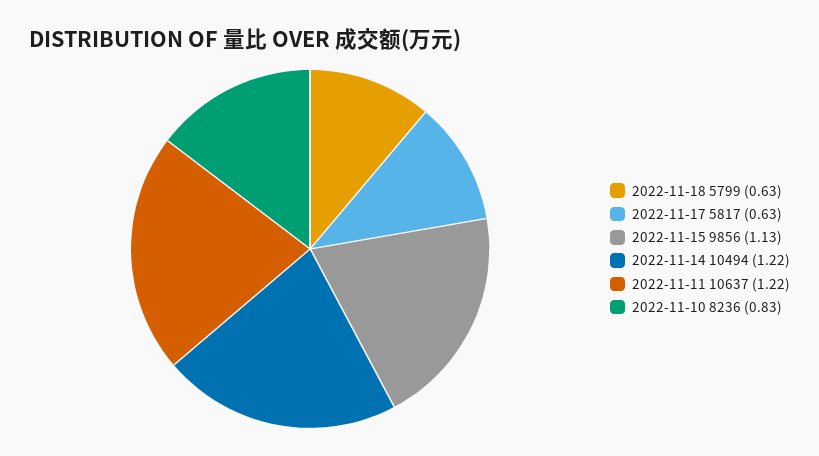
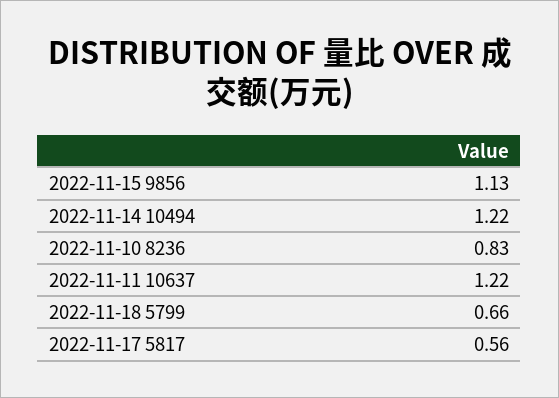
  {
-   "2022-11-18 5799": 0.63,
+   "2022-11-18 5799": 0.66,
-   "2022-11-17 5817": 0.63,
+   "2022-11-17 5817": 0.56,
    "2022-11-15 9856": 1.13,
    "2022-11-14 10494": 1.22,
    "2022-11-11 10637": 1.22,
    "2022-11-10 8236": 0.83
  }

